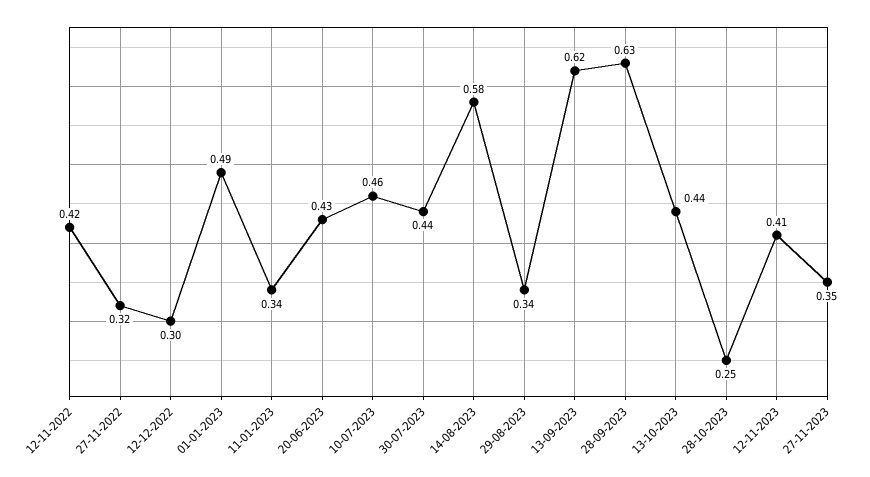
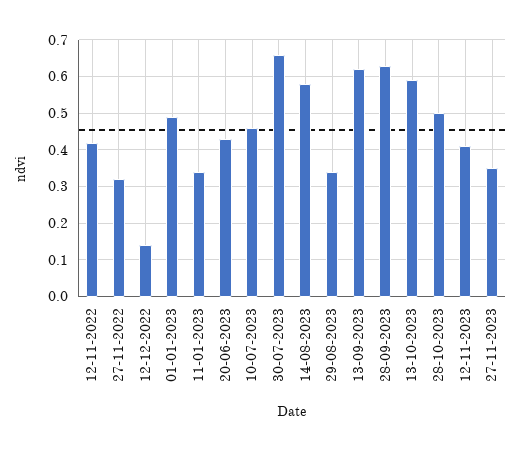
  {
    "12-11-2022": 0.42,
    "27-11-2022": 0.32,
-   "12-12-2022": 0.3,
+   "12-12-2022": 0.15,
    "01-01-2023": 0.49,
    "11-01-2023": 0.34,
    "20-06-2023": 0.43,
    "10-07-2023": 0.46,
-   "30-07-2023": 0.44,
+   "30-07-2023": 0.65,
    "14-08-2023": 0.58,
    "29-08-2023": 0.34,
    "13-09-2023": 0.62,
    "28-09-2023": 0.63,
-   "13-10-2023": 0.44,
+   "13-10-2023": 0.6,
-   "28-10-2023": 0.25,
+   "28-10-2023": 0.5,
    "12-11-2023": 0.41,
    "27-11-2023": 0.35
  }

